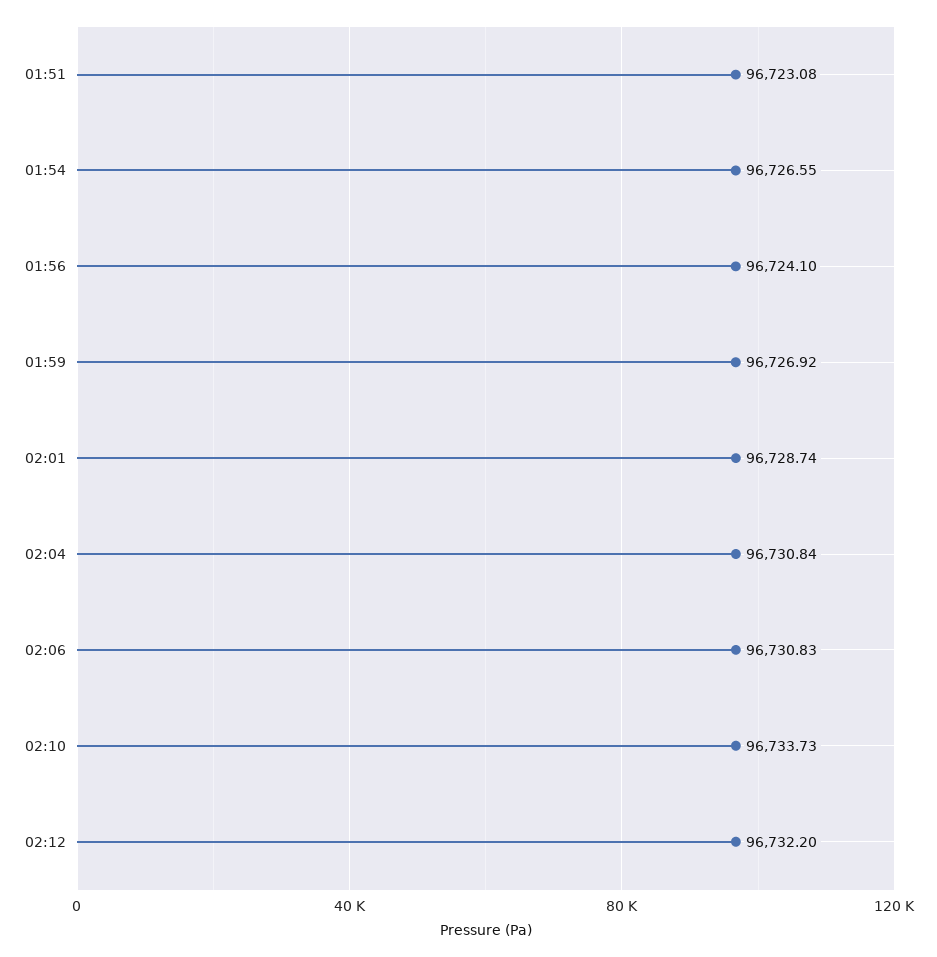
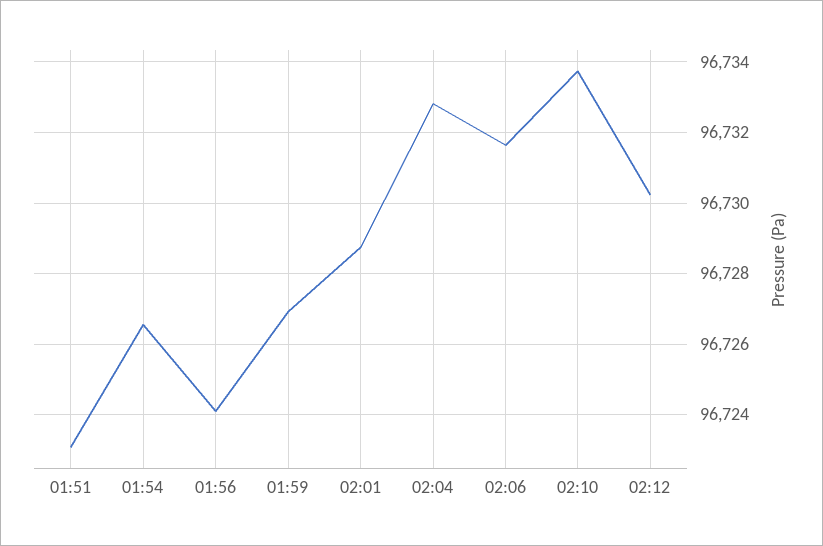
  {
    "01:51": 96723.08,
    "01:54": 96726.55,
    "01:56": 96724.1,
    "01:59": 96726.92,
    "02:01": 96728.74,
-   "02:04": 96730.84,
+   "02:04": 96732.8,
-   "02:06": 96730.83,
+   "02:06": 96731.6,
    "02:10": 96733.73,
-   "02:12": 96732.2
+   "02:12": 96730.2
  }

